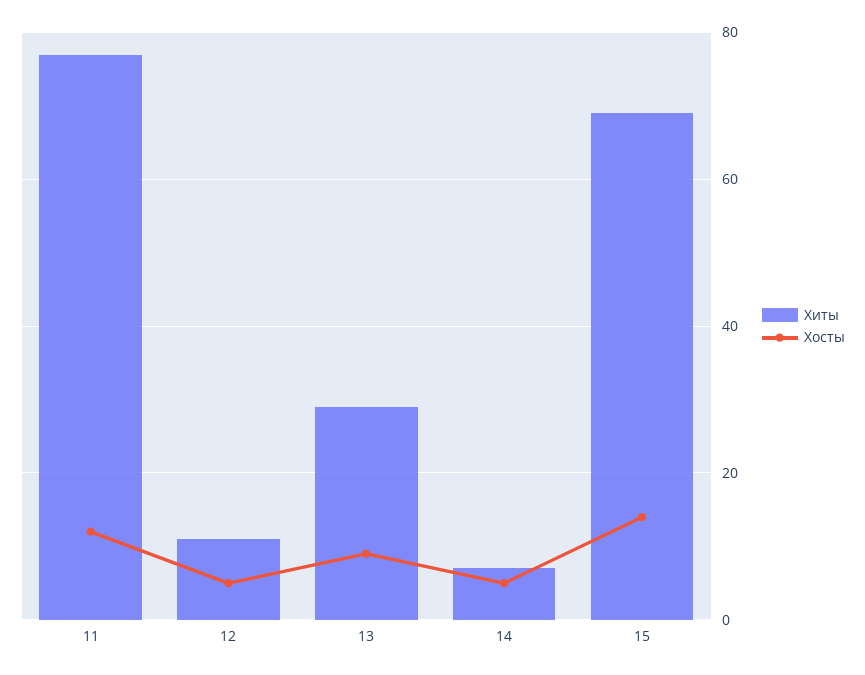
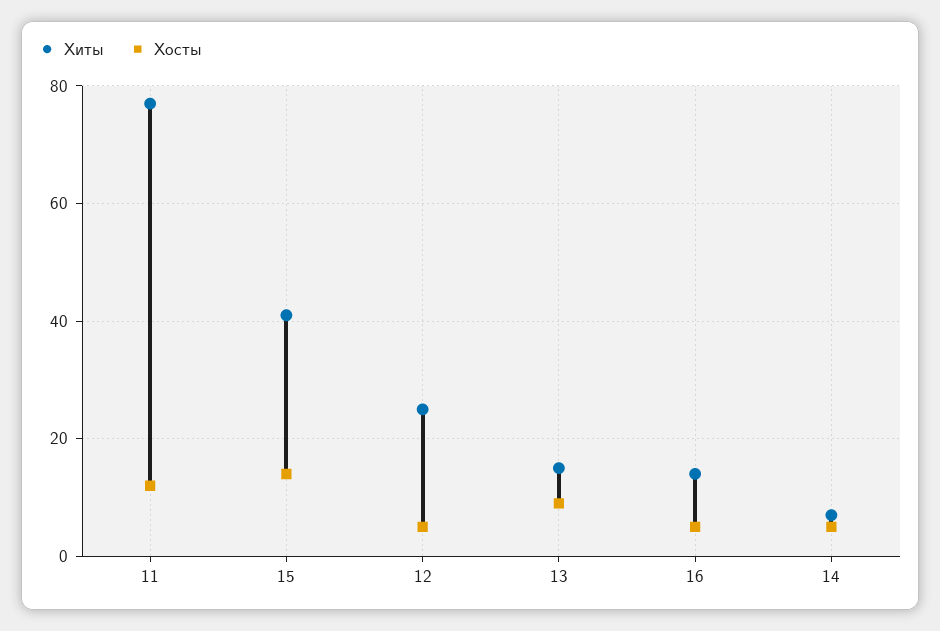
  {
    "Хиты": {
      "11": 75,
-     "12": 10,
+     "12": 25,
-     "13": 30,
+     "13": 15,
      "14": 5,
-     "15": 70
+     "15": 40,
+     "16": 15
    },
    "Хосты": {
      "11": 10,
      "12": 5,
      "13": 10,
      "14": 5,
-     "15": 15
+     "15": 15,
+     "16": 5
    }
  }

